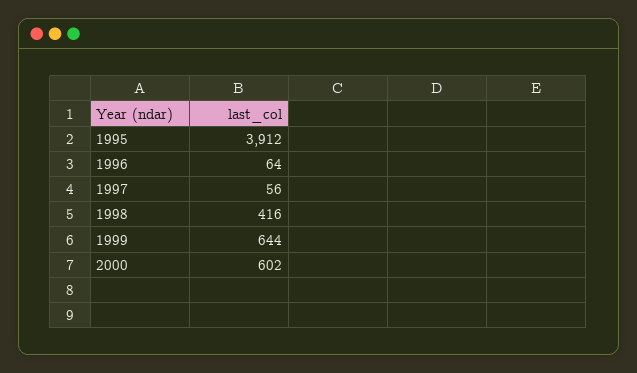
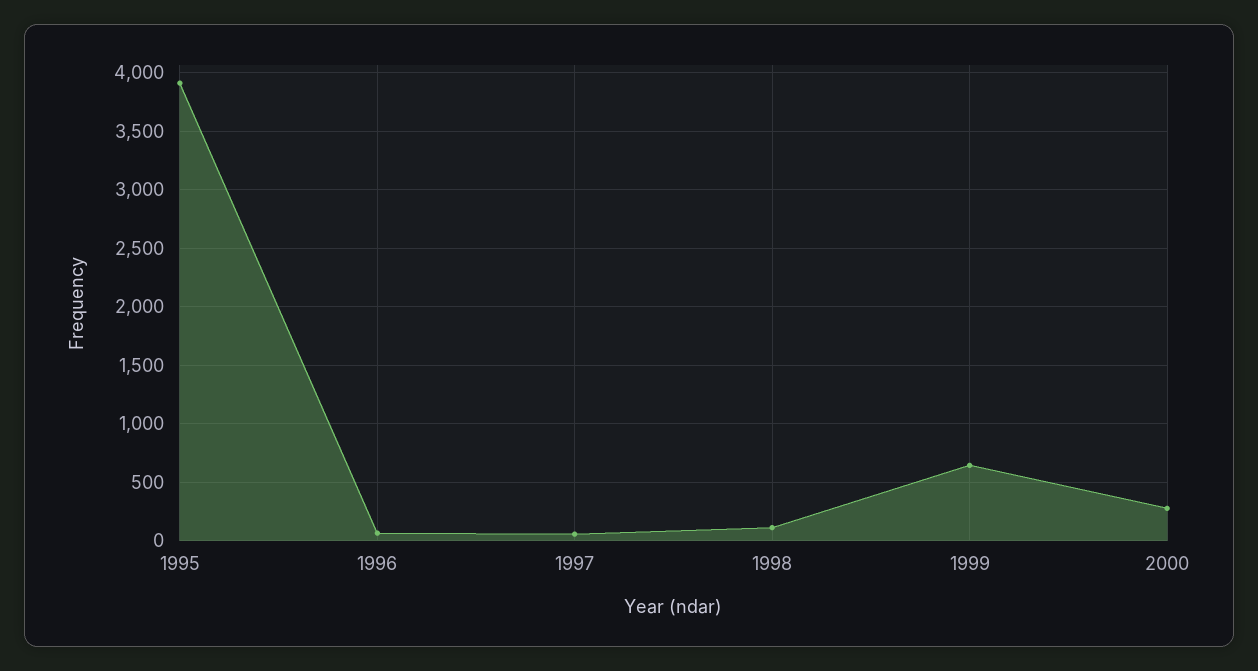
  {
    "1995": 3912,
    "1996": 64,
    "1997": 56,
-   "1998": 416,
+   "1998": 100,
    "1999": 644,
-   "2000": 602
+   "2000": 300
  }

